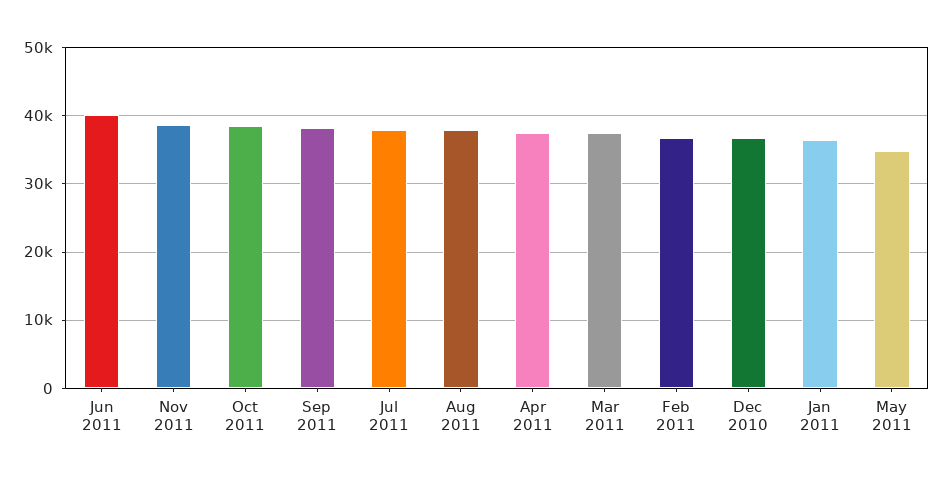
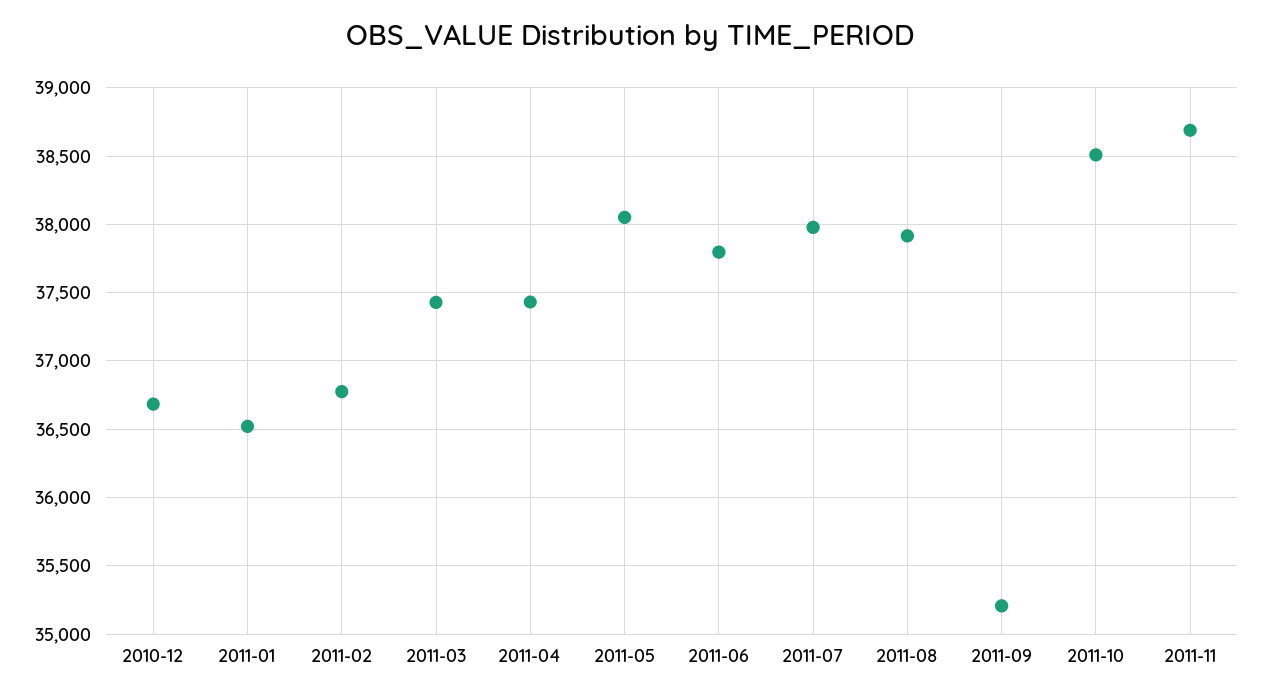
  {
-   "Jun 2011": 40000,
+   "Jun 2011": 37800,
    "Nov 2011": 38700,
    "Oct 2011": 38500,
-   "Sep 2011": 38000,
+   "Sep 2011": 35200,
    "Jul 2011": 38000,
    "Aug 2011": 37900,
    "Apr 2011": 37450,
    "Mar 2011": 37450,
    "Feb 2011": 36800,
    "Dec 2010": 36700,
    "Jan 2011": 36500,
-   "May 2011": 35000
+   "May 2011": 38050
  }

